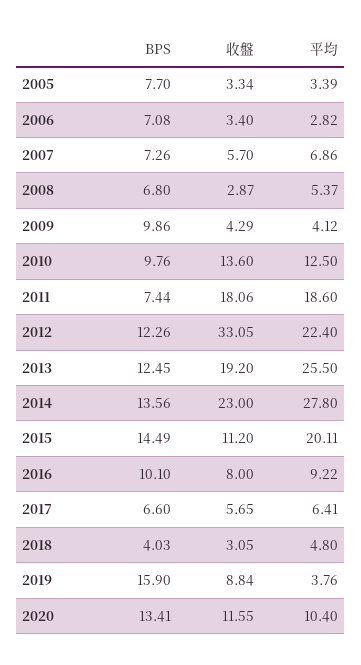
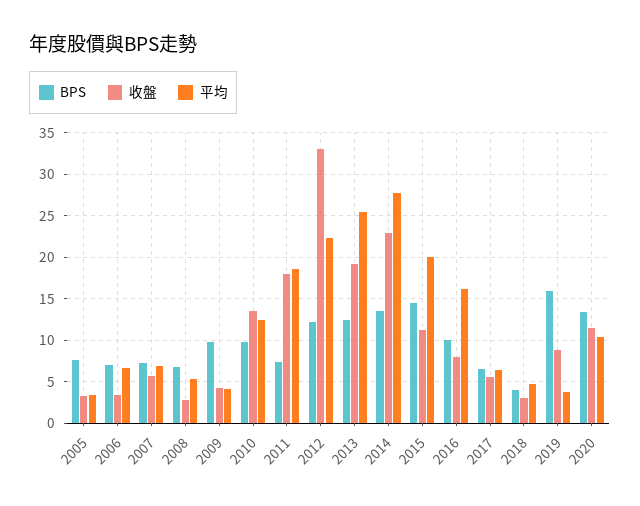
  {
    "BPS": {
      "2005": 7.7,
      "2006": 7.08,
      "2007": 7.26,
      "2008": 6.8,
      "2009": 9.86,
      "2010": 9.76,
      "2011": 7.44,
      "2012": 12.26,
      "2013": 12.45,
      "2014": 13.56,
      "2015": 14.49,
      "2016": 10.1,
      "2017": 6.6,
      "2018": 4.03,
      "2019": 15.9,
      "2020": 13.41
    },
    "收盤": {
      "2005": 3.34,
      "2006": 3.4,
      "2007": 5.7,
      "2008": 2.87,
      "2009": 4.29,
      "2010": 13.6,
      "2011": 18.06,
      "2012": 33.05,
      "2013": 19.2,
      "2014": 23,
      "2015": 11.2,
      "2016": 8,
      "2017": 5.65,
      "2018": 3.05,
      "2019": 8.84,
      "2020": 11.55
    },
    "平均": {
      "2005": 3.39,
-     "2006": 2.82,
+     "2006": 7,
      "2007": 6.86,
      "2008": 5.37,
      "2009": 4.12,
      "2010": 12.5,
      "2011": 18.6,
      "2012": 22.4,
      "2013": 25.5,
      "2014": 27.8,
      "2015": 20.11,
-     "2016": 9.22,
+     "2016": 16,
      "2017": 6.41,
      "2018": 4.8,
      "2019": 3.76,
      "2020": 10.4
    }
  }

